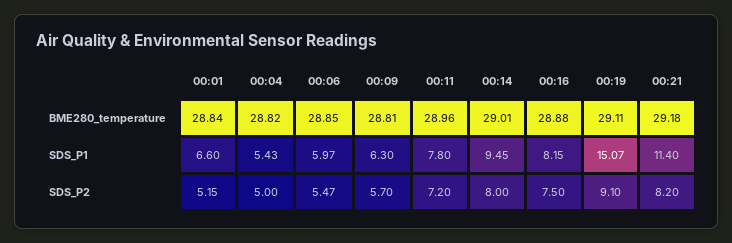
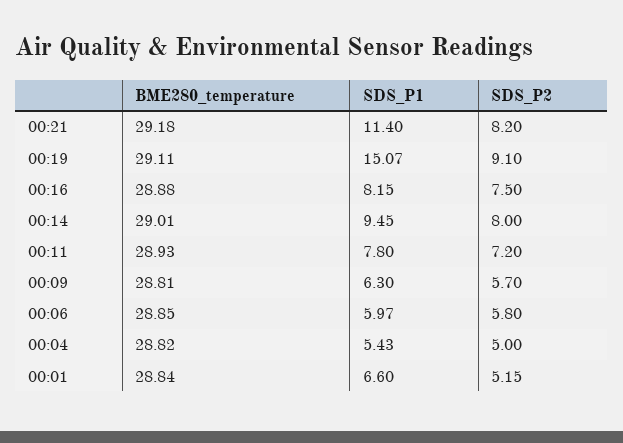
  {
    "00:01": {
      "BME280_temperature": 28.84,
      "SDS_P1": 6.6,
      "SDS_P2": 5.15
    },
    "00:04": {
      "BME280_temperature": 28.82,
      "SDS_P1": 5.43,
      "SDS_P2": 5
    },
    "00:06": {
      "BME280_temperature": 28.85,
      "SDS_P1": 5.97,
-     "SDS_P2": 5.47
+     "SDS_P2": 5.8
    },
    "00:09": {
      "BME280_temperature": 28.81,
      "SDS_P1": 6.3,
      "SDS_P2": 5.7
    },
    "00:11": {
-     "BME280_temperature": 28.96,
+     "BME280_temperature": 28.93,
      "SDS_P1": 7.8,
      "SDS_P2": 7.2
    },
    "00:14": {
      "BME280_temperature": 29.01,
      "SDS_P1": 9.45,
      "SDS_P2": 8
    },
    "00:16": {
      "BME280_temperature": 28.88,
      "SDS_P1": 8.15,
      "SDS_P2": 7.5
    },
    "00:19": {
      "BME280_temperature": 29.11,
      "SDS_P1": 15.07,
      "SDS_P2": 9.1
    },
    "00:21": {
      "BME280_temperature": 29.18,
      "SDS_P1": 11.4,
      "SDS_P2": 8.2
    }
  }

